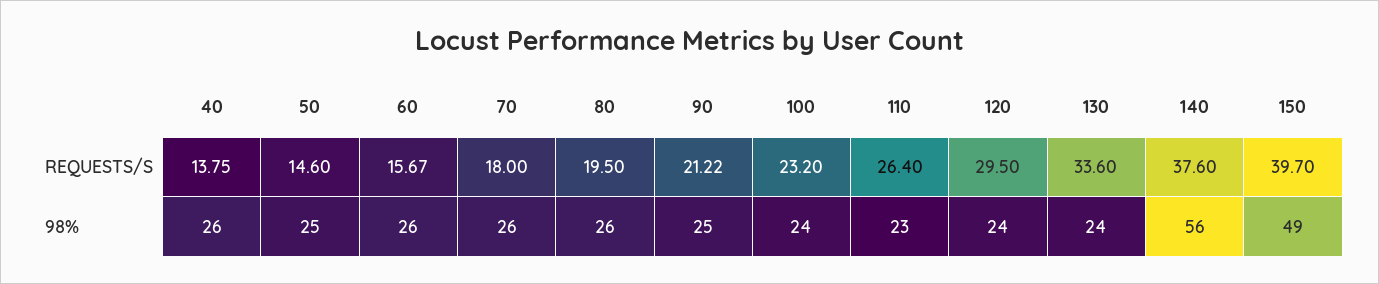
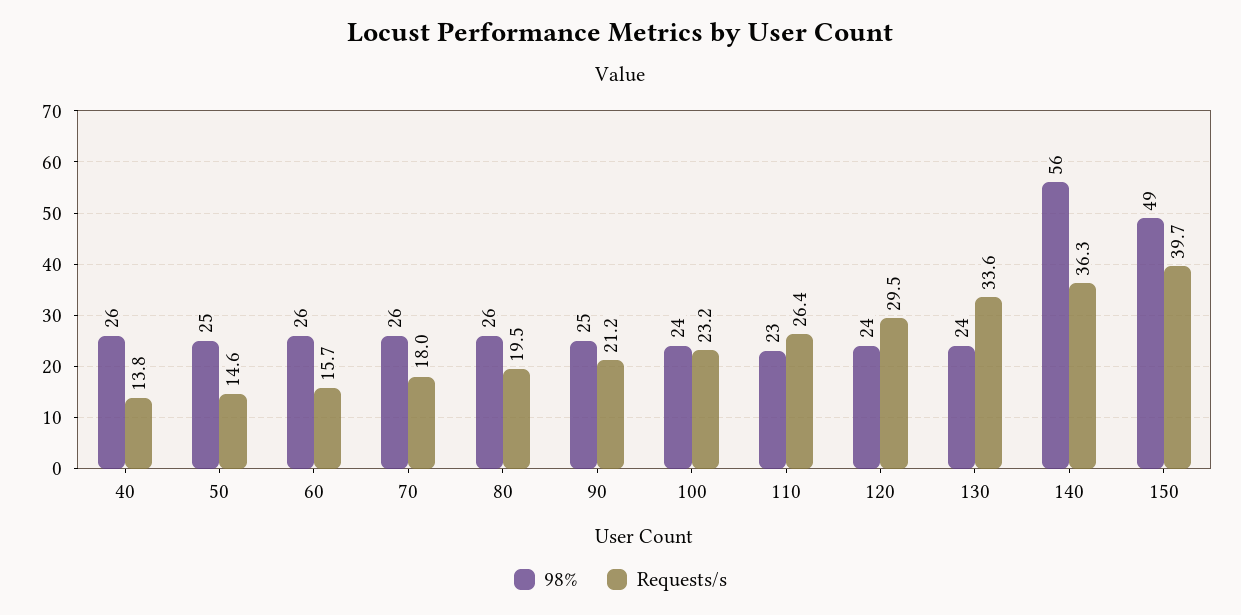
  {
    "REQUESTS/S": {
      "40": 13.75,
      "50": 14.6,
      "60": 15.67,
      "70": 18,
      "80": 19.5,
      "90": 21.22,
      "100": 23.2,
      "110": 26.4,
      "120": 29.5,
      "130": 33.6,
-     "140": 37.6,
+     "140": 36.3,
      "150": 39.7
    },
    "98%": {
      "40": 26,
      "50": 25,
      "60": 26,
      "70": 26,
      "80": 26,
      "90": 25,
      "100": 24,
      "110": 23,
      "120": 24,
      "130": 24,
      "140": 56,
      "150": 49
    }
  }

